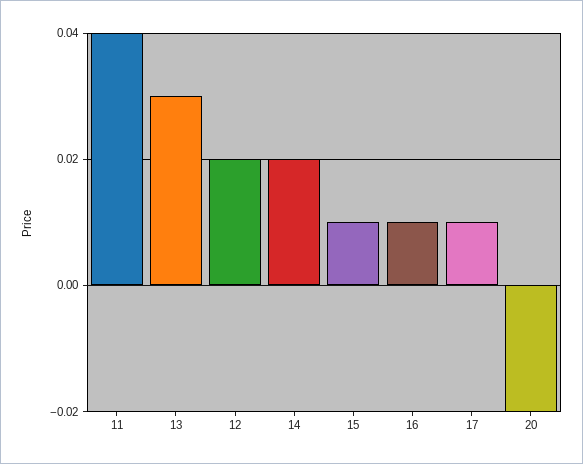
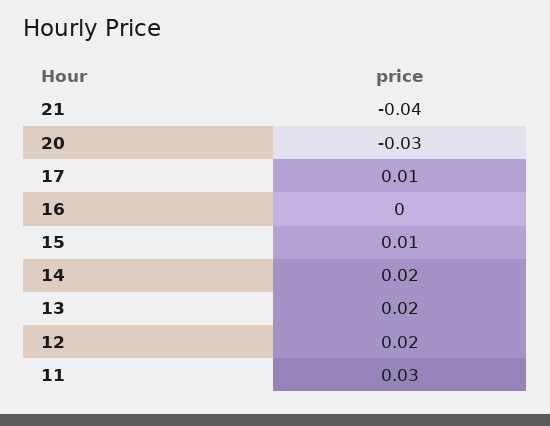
  {
-   "11": 0.04,
+   "11": 0.03,
-   "13": 0.03,
+   "13": 0.02,
    "12": 0.02,
    "14": 0.02,
    "15": 0.01,
-   "16": 0.01,
+   "16": 0,
    "17": 0.01,
-   "20": -0.02
+   "20": -0.03,
+   "21": -0.04
  }

